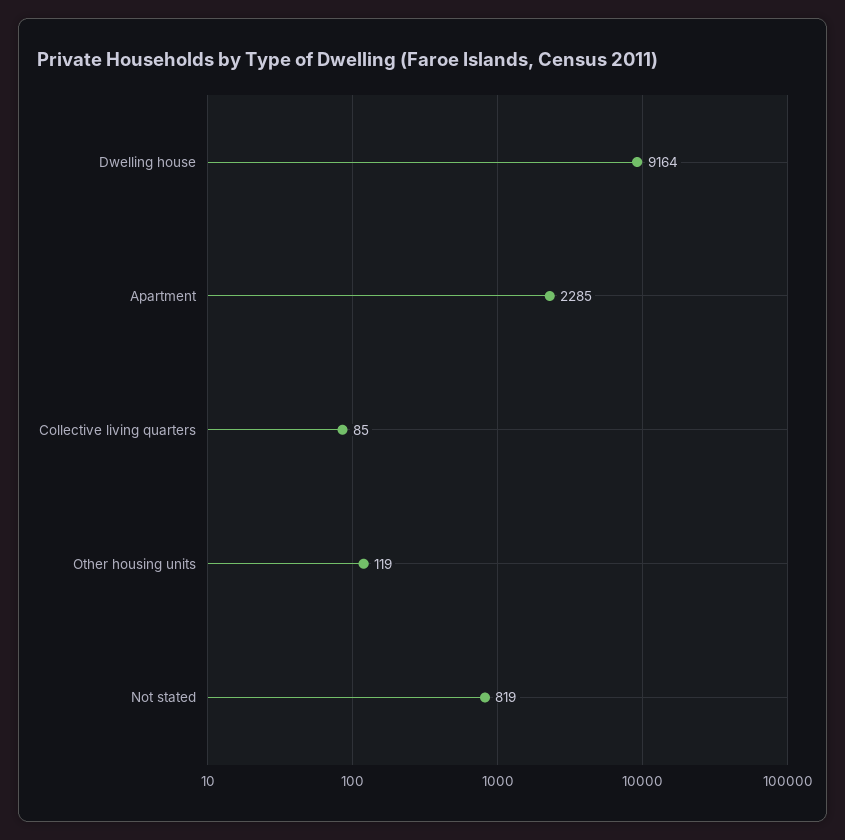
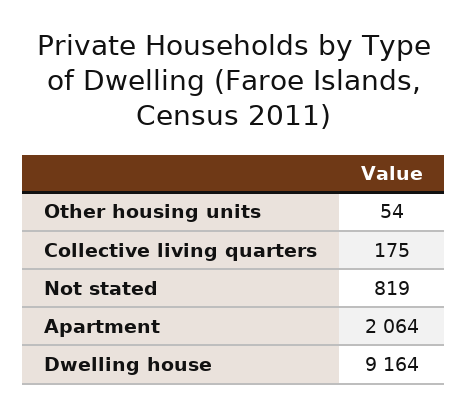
  {
    "Dwelling house": 9164,
-   "Apartment": 2285,
+   "Apartment": 2064,
-   "Collective living quarters": 85,
+   "Collective living quarters": 175,
-   "Other housing units": 119,
+   "Other housing units": 54,
    "Not stated": 819
  }

